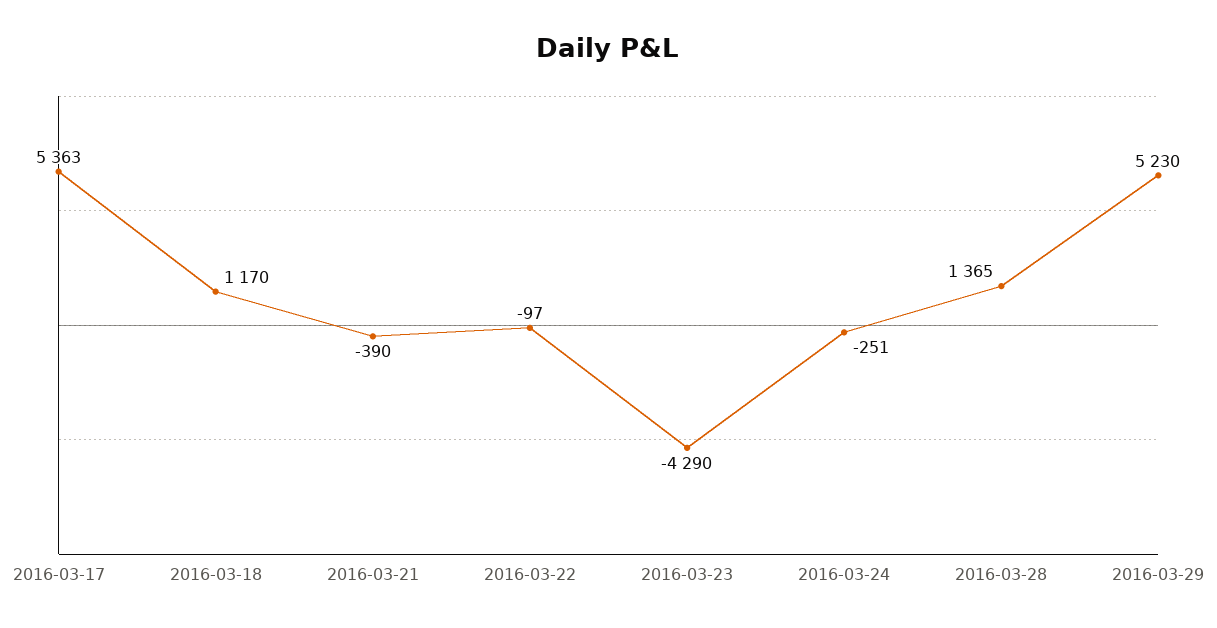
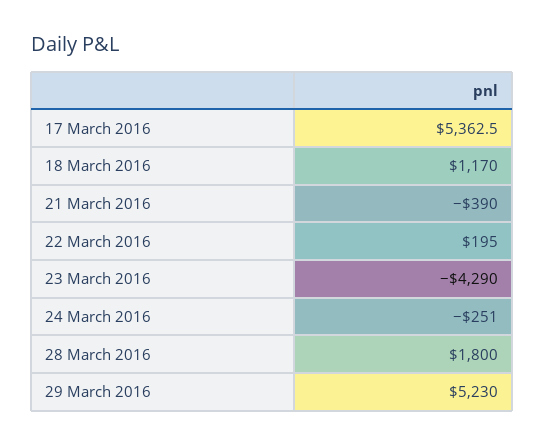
  {
    "2016-03-17": 5362.5,
    "2016-03-18": 1170,
    "2016-03-21": -390,
-   "2016-03-22": -97,
+   "2016-03-22": 195,
    "2016-03-23": -4290,
    "2016-03-24": -251,
-   "2016-03-28": 1365,
+   "2016-03-28": 1800,
    "2016-03-29": 5230
  }

